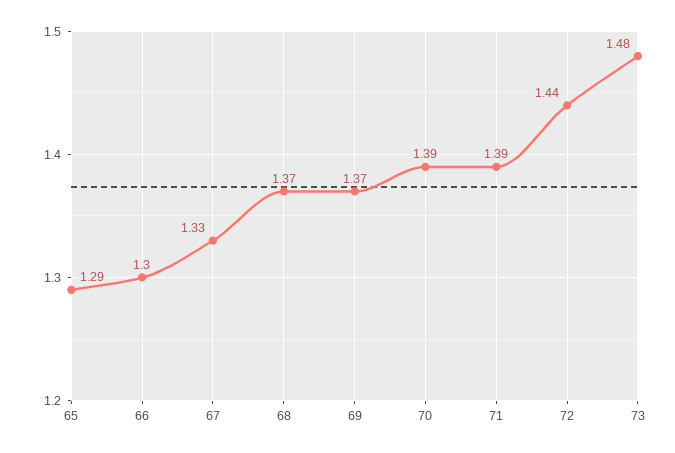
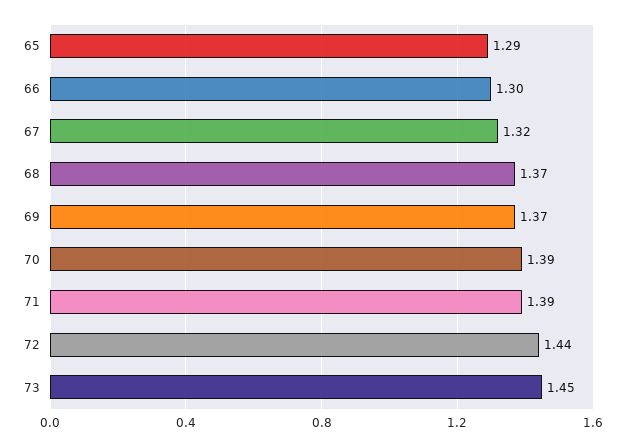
  {
    "65": 1.29,
    "66": 1.3,
-   "67": 1.33,
+   "67": 1.32,
    "68": 1.37,
    "69": 1.37,
    "70": 1.39,
    "71": 1.39,
    "72": 1.44,
-   "73": 1.48
+   "73": 1.45
  }

